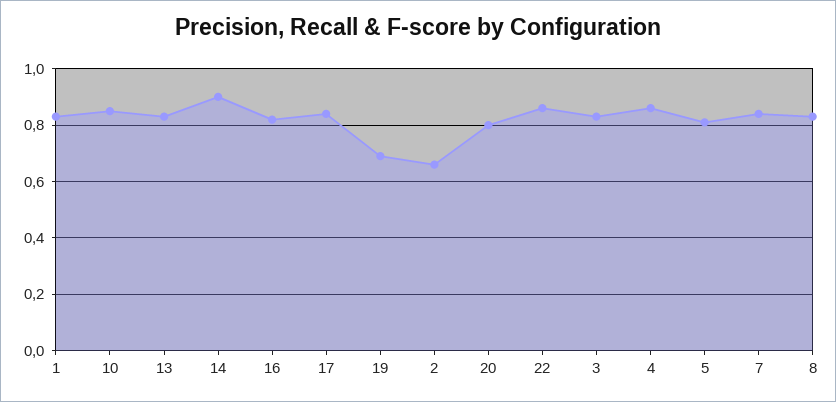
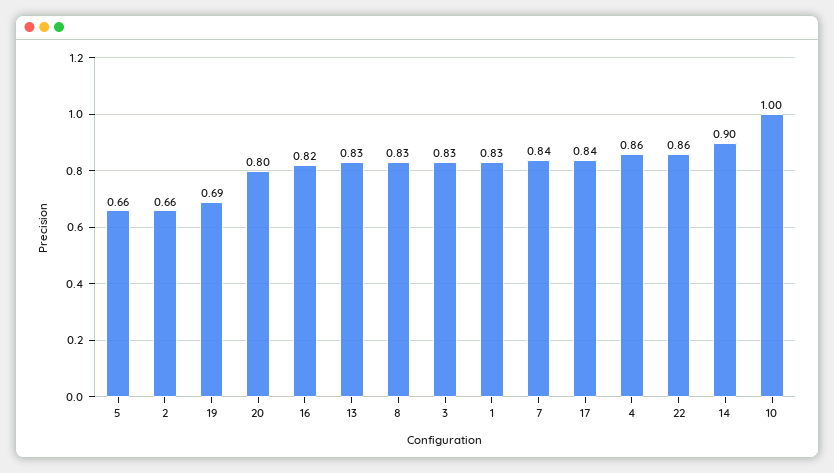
  {
    "1": 0.83,
-   "10": 0.85,
+   "10": 1,
    "13": 0.83,
    "14": 0.9,
    "16": 0.82,
    "17": 0.84,
    "19": 0.69,
    "2": 0.66,
    "20": 0.8,
    "22": 0.86,
    "3": 0.83,
    "4": 0.86,
-   "5": 0.8,
+   "5": 0.66,
    "7": 0.84,
    "8": 0.83
  }

